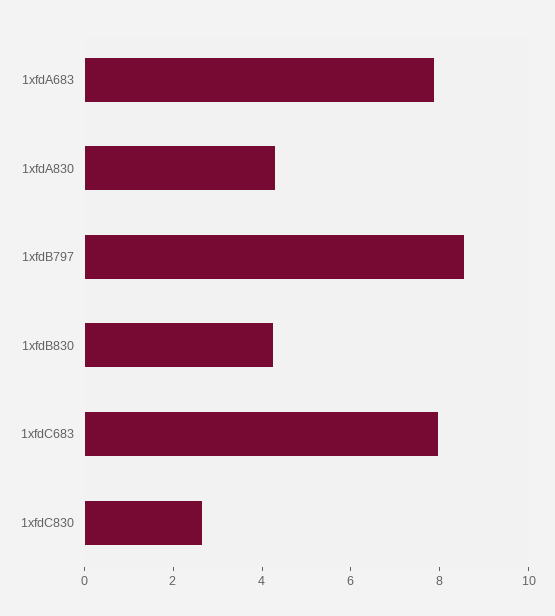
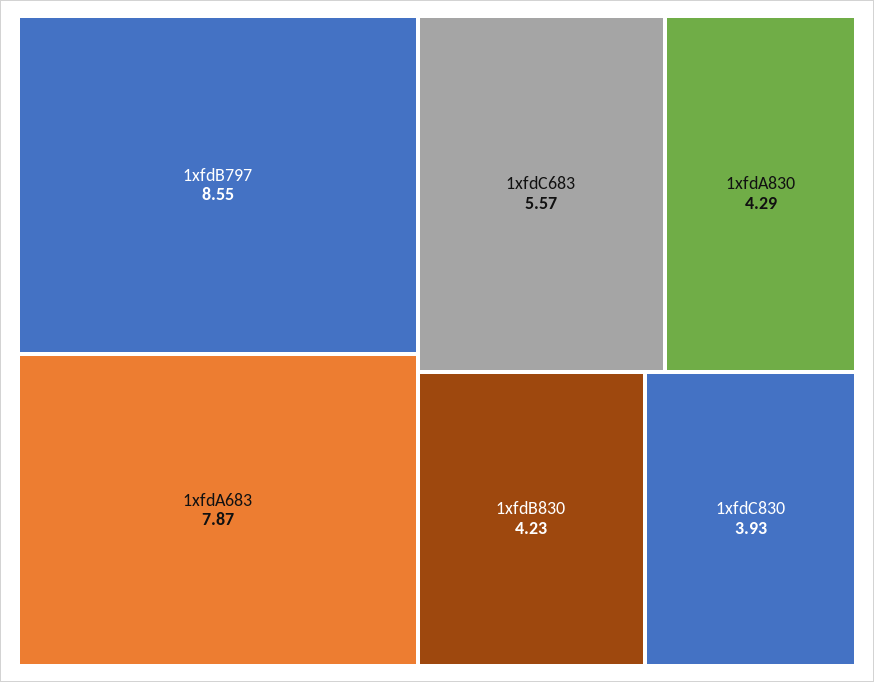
  {
    "1xfdA683": 7.87,
    "1xfdA830": 4.29,
    "1xfdB797": 8.55,
    "1xfdB830": 4.23,
-   "1xfdC683": 8,
+   "1xfdC683": 5.57,
-   "1xfdC830": 2.5
+   "1xfdC830": 3.93
  }

